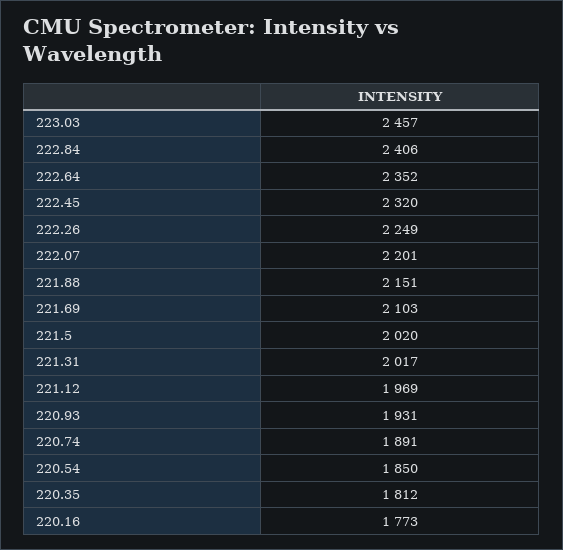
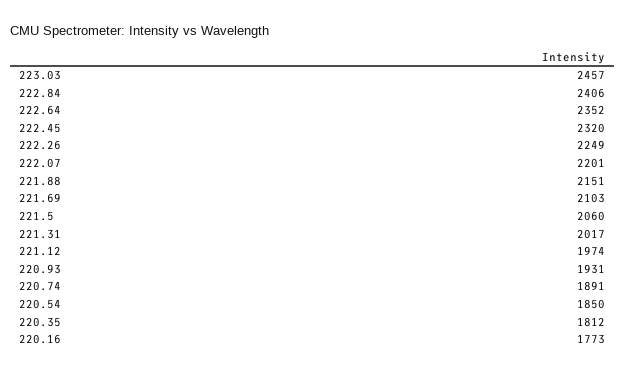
  {
    "223.03": 2457,
    "222.84": 2406,
    "222.64": 2352,
    "222.45": 2320,
    "222.26": 2249,
    "222.07": 2201,
    "221.88": 2151,
    "221.69": 2103,
-   "221.5": 2020,
+   "221.5": 2060,
    "221.31": 2017,
-   "221.12": 1969,
+   "221.12": 1974,
    "220.93": 1931,
    "220.74": 1891,
    "220.54": 1850,
    "220.35": 1812,
    "220.16": 1773
  }

